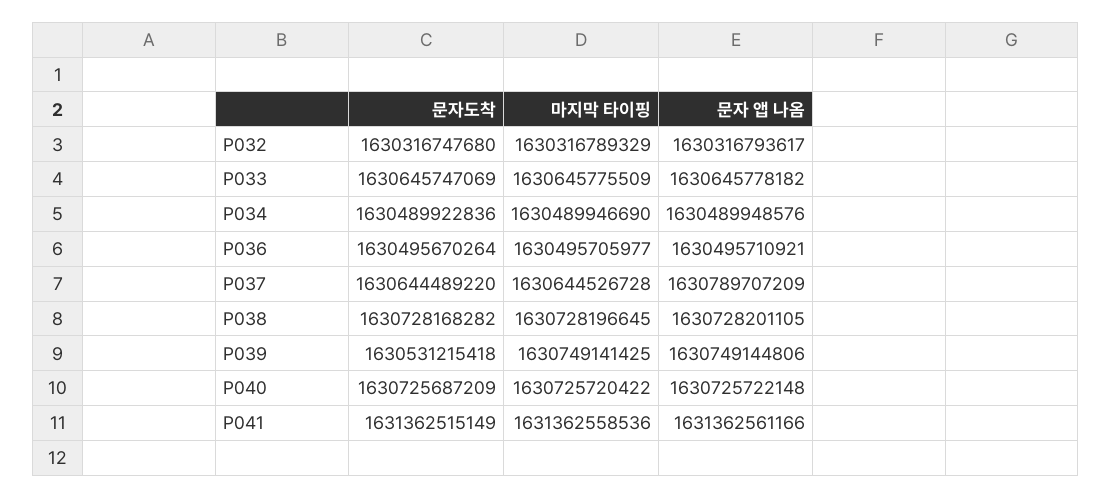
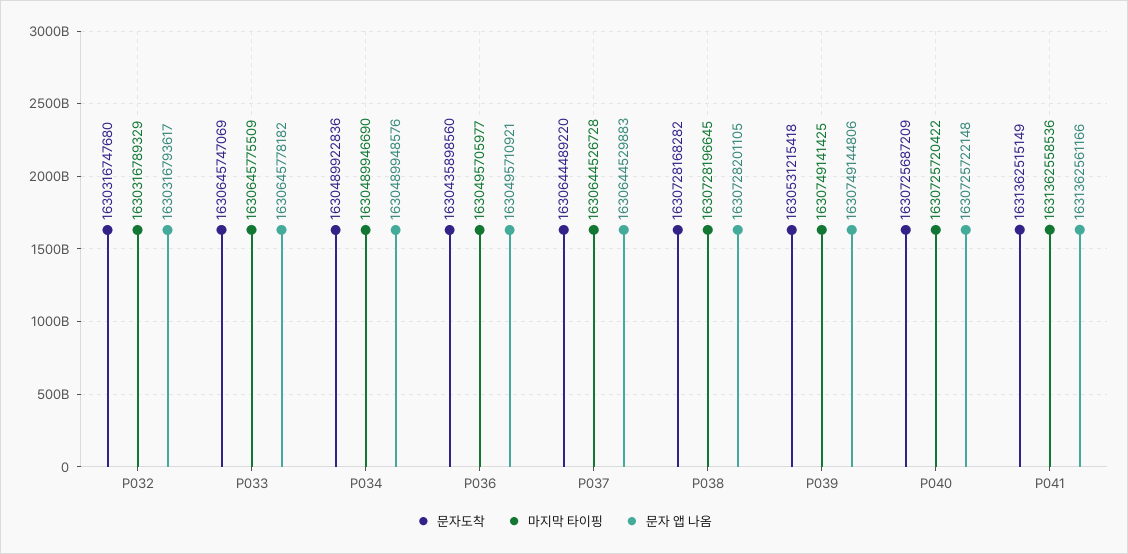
  {
    "문자도착": {
      "P032": 1630316747680,
      "P033": 1630645747069,
      "P034": 1630489922836,
-     "P036": 1630495670264,
+     "P036": 1630435898560,
      "P037": 1630644489220,
      "P038": 1630728168282,
      "P039": 1630531215418,
      "P040": 1630725687209,
      "P041": 1631362515149
    },
    "마지막 타이핑": {
      "P032": 1630316789329,
      "P033": 1630645775509,
      "P034": 1630489946690,
      "P036": 1630495705977,
      "P037": 1630644526728,
      "P038": 1630728196645,
      "P039": 1630749141425,
      "P040": 1630725720422,
      "P041": 1631362558536
    },
    "문자 앱 나옴": {
      "P032": 1630316793617,
      "P033": 1630645778182,
      "P034": 1630489948576,
      "P036": 1630495710921,
-     "P037": 1630789707209,
+     "P037": 1630644529883,
      "P038": 1630728201105,
      "P039": 1630749144806,
      "P040": 1630725722148,
      "P041": 1631362561166
    }
  }

